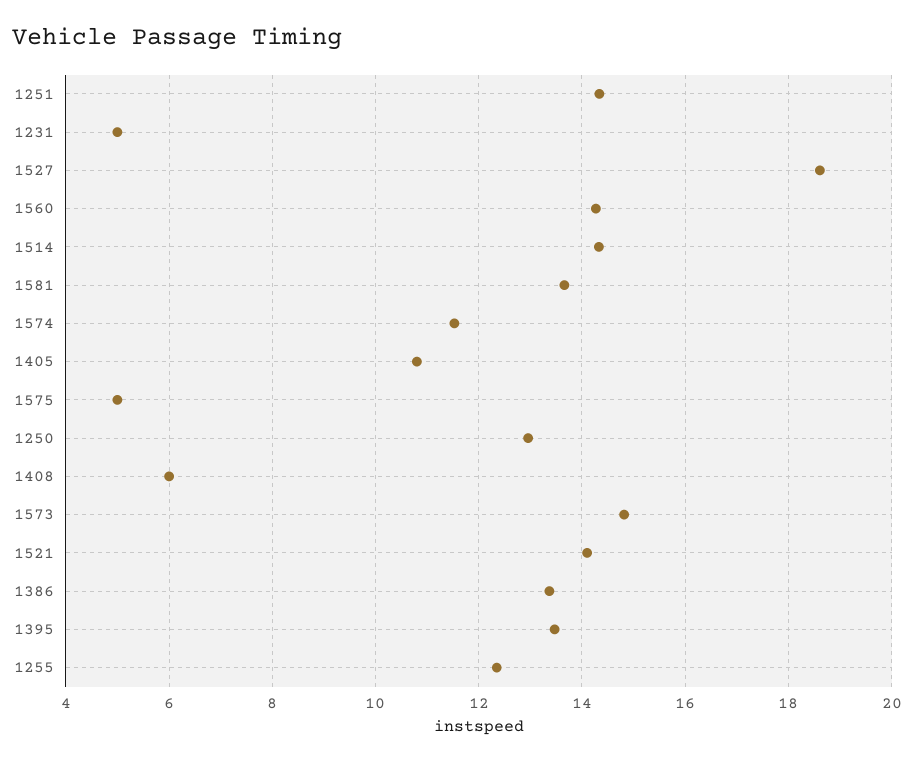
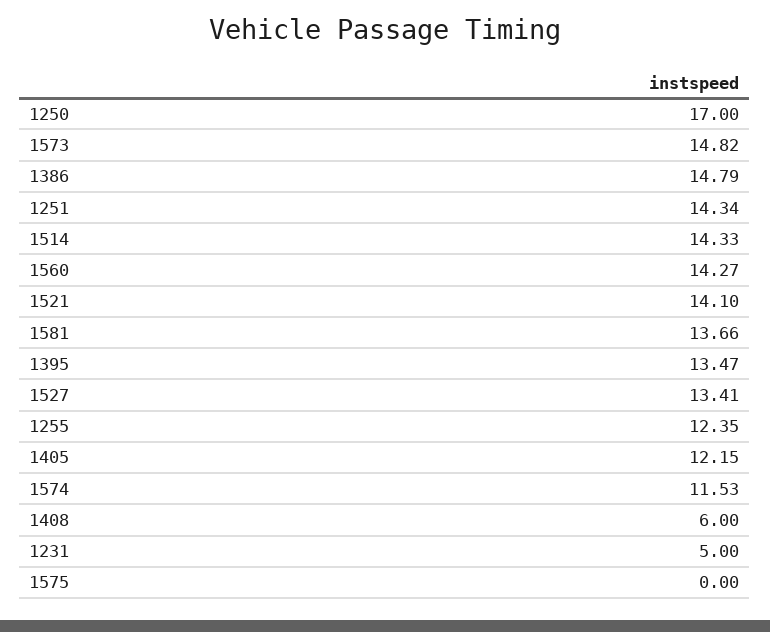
  {
    "1251": 14.34,
    "1231": 5,
-   "1527": 18.6,
+   "1527": 13.41,
    "1560": 14.27,
    "1514": 14.33,
    "1581": 13.66,
    "1574": 11.53,
-   "1405": 10.8,
+   "1405": 12.15,
-   "1575": 5,
+   "1575": 0,
-   "1250": 13,
+   "1250": 17,
    "1408": 6,
    "1573": 14.82,
    "1521": 14.1,
-   "1386": 13.4,
+   "1386": 14.79,
    "1395": 13.47,
    "1255": 12.35
  }

